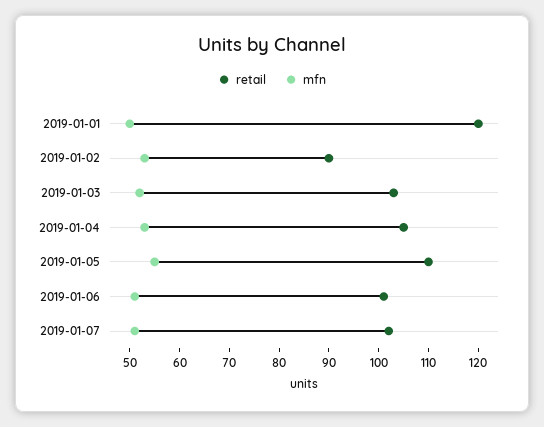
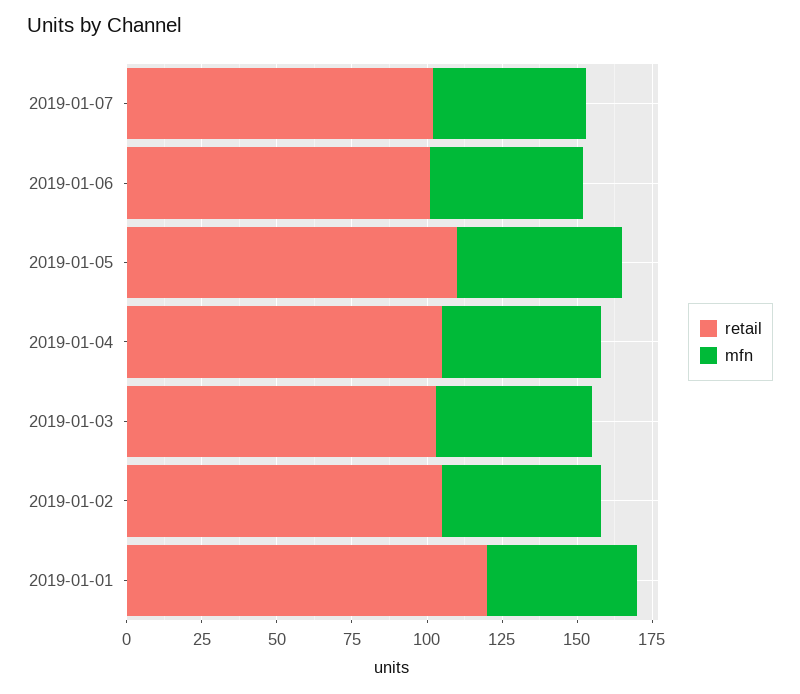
  {
    "retail": {
      "2019-01-01": 120,
-     "2019-01-02": 90,
+     "2019-01-02": 105,
      "2019-01-03": 105,
      "2019-01-04": 105,
      "2019-01-05": 110,
      "2019-01-06": 100,
      "2019-01-07": 100
    },
    "mfn": {
      "2019-01-01": 50,
      "2019-01-02": 55,
      "2019-01-03": 50,
      "2019-01-04": 55,
      "2019-01-05": 55,
      "2019-01-06": 50,
      "2019-01-07": 50
    }
  }

